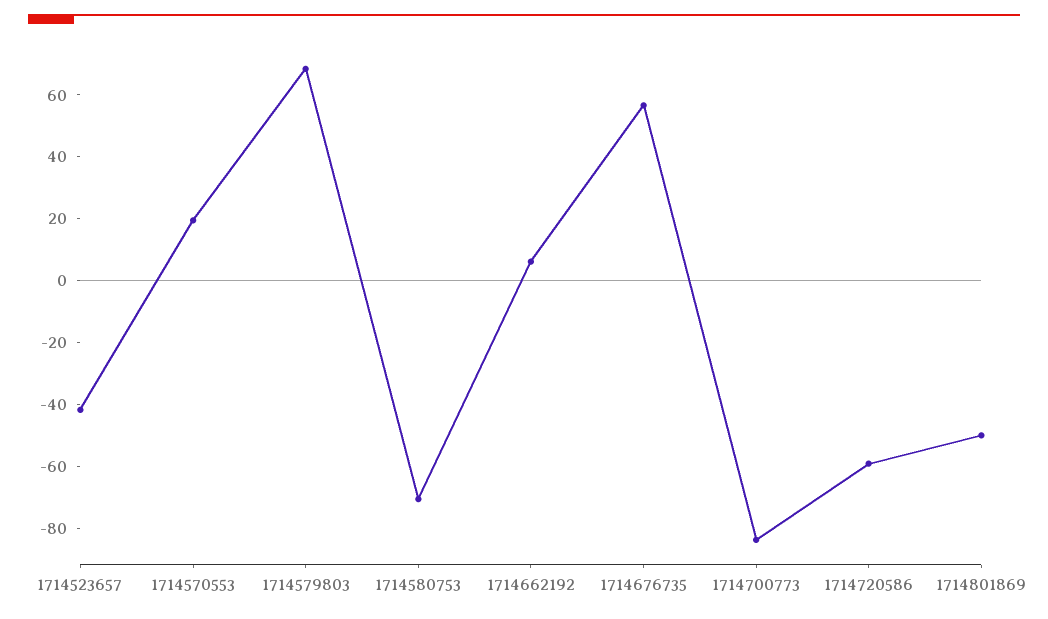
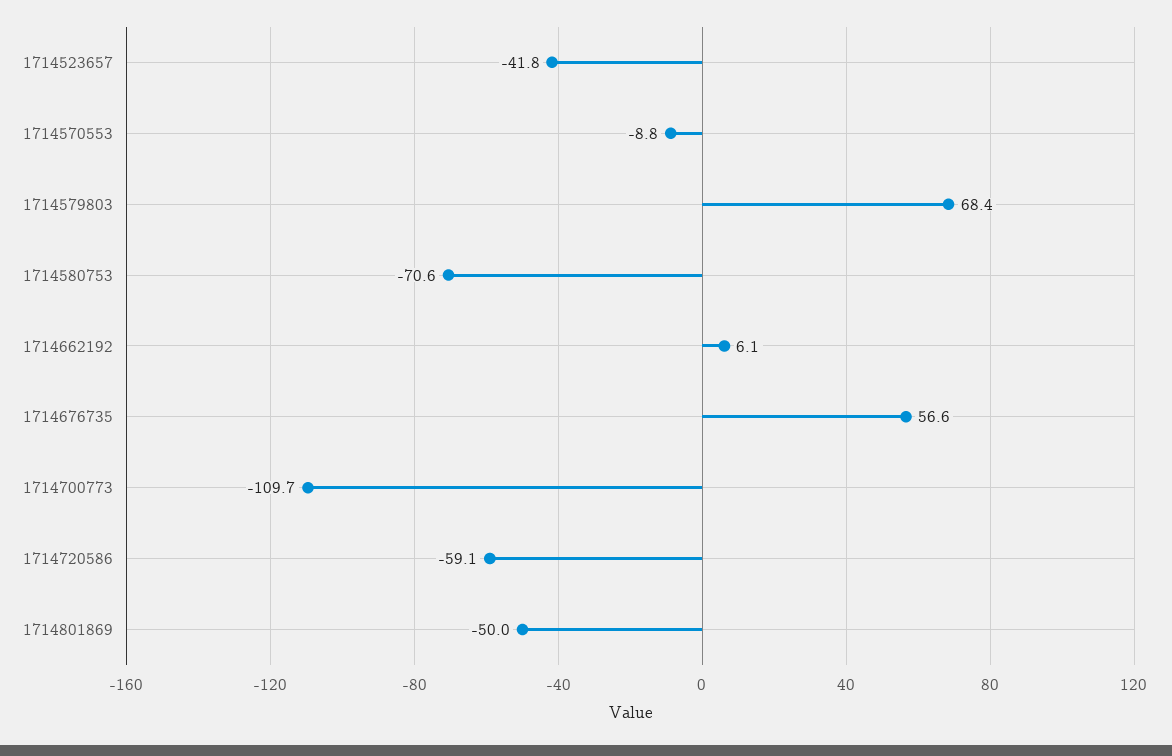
  {
    "1714523657": -41.8,
-   "1714570553": 20,
+   "1714570553": -8.8,
    "1714579803": 68.4,
    "1714580753": -70.6,
    "1714662192": 6.1,
    "1714676735": 56.6,
-   "1714700773": -85,
+   "1714700773": -109.7,
    "1714720586": -59.1,
    "1714801869": -50
  }

